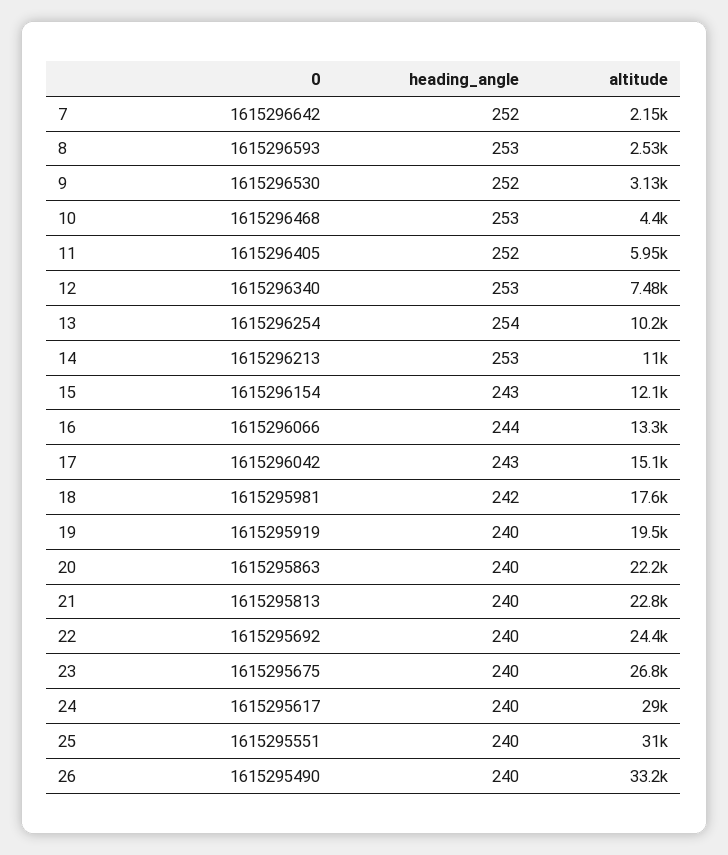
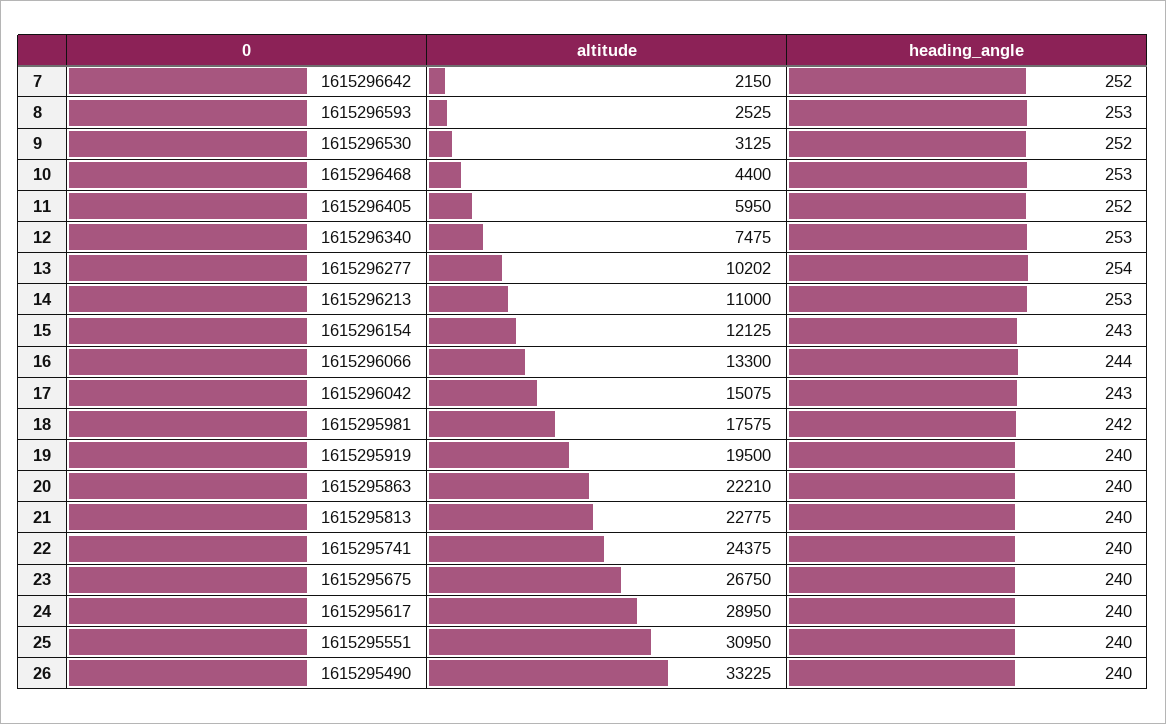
  {
    "0": {
      "7": 1615296642,
      "8": 1615296593,
      "9": 1615296530,
      "10": 1615296468,
      "11": 1615296405,
      "12": 1615296340,
-     "13": 1615296254,
+     "13": 1615296277,
      "14": 1615296213,
      "15": 1615296154,
      "16": 1615296066,
      "17": 1615296042,
      "18": 1615295981,
      "19": 1615295919,
      "20": 1615295863,
      "21": 1615295813,
-     "22": 1615295692,
+     "22": 1615295741,
      "23": 1615295675,
      "24": 1615295617,
      "25": 1615295551,
      "26": 1615295490
    },
    "heading_angle": {
      "7": 252,
      "8": 253,
      "9": 252,
      "10": 253,
      "11": 252,
      "12": 253,
      "13": 254,
      "14": 253,
      "15": 243,
      "16": 244,
      "17": 243,
      "18": 242,
      "19": 240,
      "20": 240,
      "21": 240,
      "22": 240,
      "23": 240,
      "24": 240,
      "25": 240,
      "26": 240
    },
    "altitude": {
      "7": 2150,
      "8": 2525,
      "9": 3125,
      "10": 4400,
      "11": 5950,
      "12": 7475,
      "13": 10202,
      "14": 11000,
      "15": 12125,
      "16": 13300,
      "17": 15075,
      "18": 17575,
      "19": 19500,
      "20": 22210,
      "21": 22775,
      "22": 24375,
      "23": 26750,
      "24": 28950,
      "25": 30950,
      "26": 33225
    }
  }

